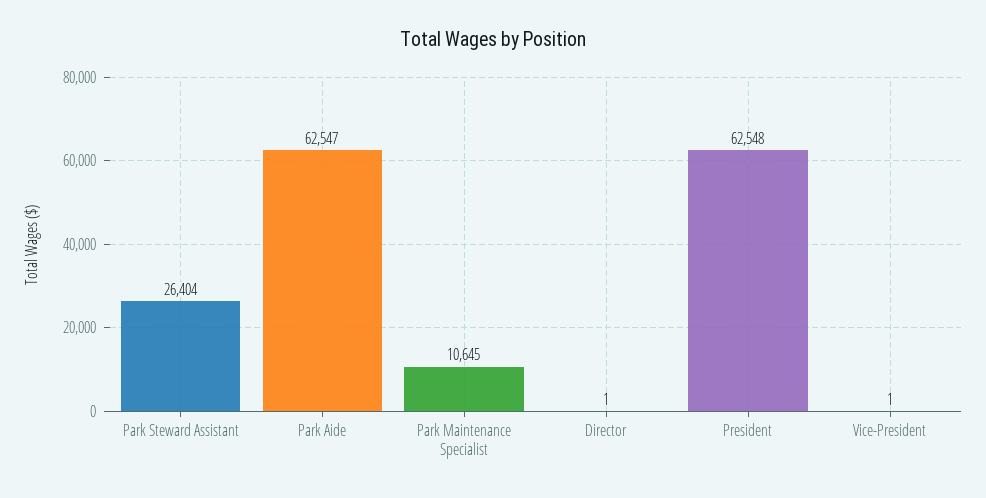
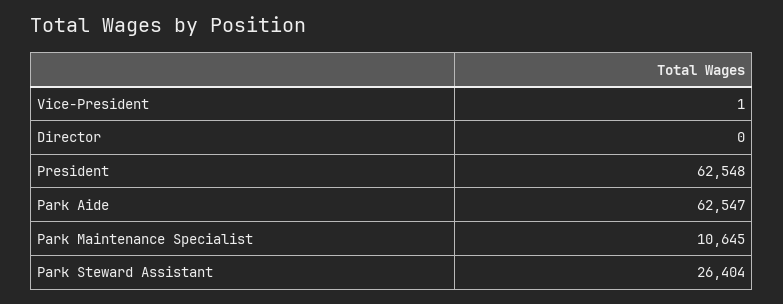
  {
    "Park Steward Assistant": 26404,
    "Park Aide": 62547,
    "Park Maintenance Specialist": 10645,
-   "Director": 1,
+   "Director": 0,
    "President": 62548,
    "Vice-President": 1
  }

